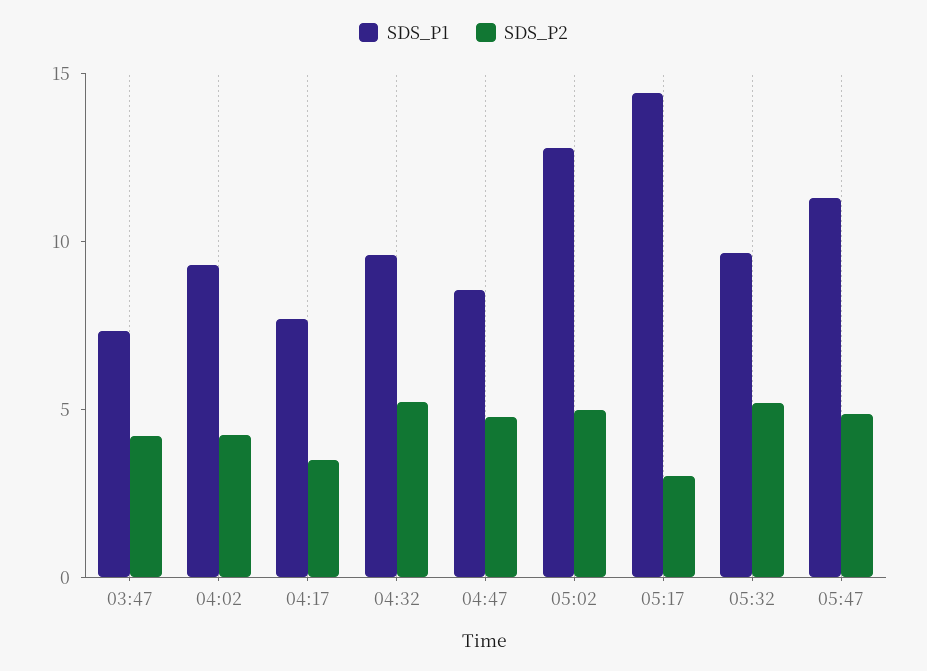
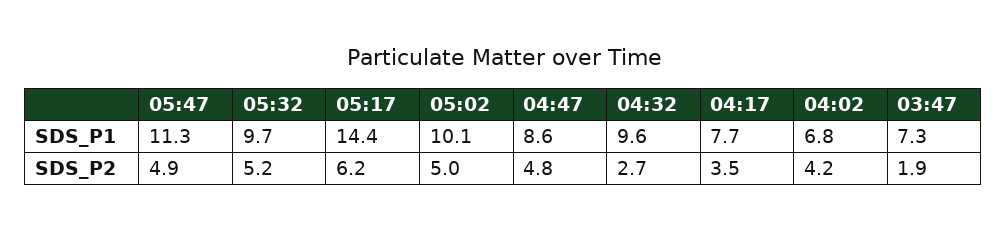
  {
    "SDS_P1": {
      "03:47": 7.3,
-     "04:02": 9,
+     "04:02": 6.8,
      "04:17": 7.7,
      "04:32": 9.6,
      "04:47": 8.6,
-     "05:02": 13,
+     "05:02": 10.1,
      "05:17": 14.4,
      "05:32": 9.7,
      "05:47": 11.3
    },
    "SDS_P2": {
-     "03:47": 4,
+     "03:47": 1.9,
      "04:02": 4.2,
      "04:17": 3.5,
-     "04:32": 5,
+     "04:32": 2.7,
      "04:47": 4.8,
      "05:02": 5,
-     "05:17": 3,
+     "05:17": 6.2,
      "05:32": 5.2,
      "05:47": 4.9
    }
  }

